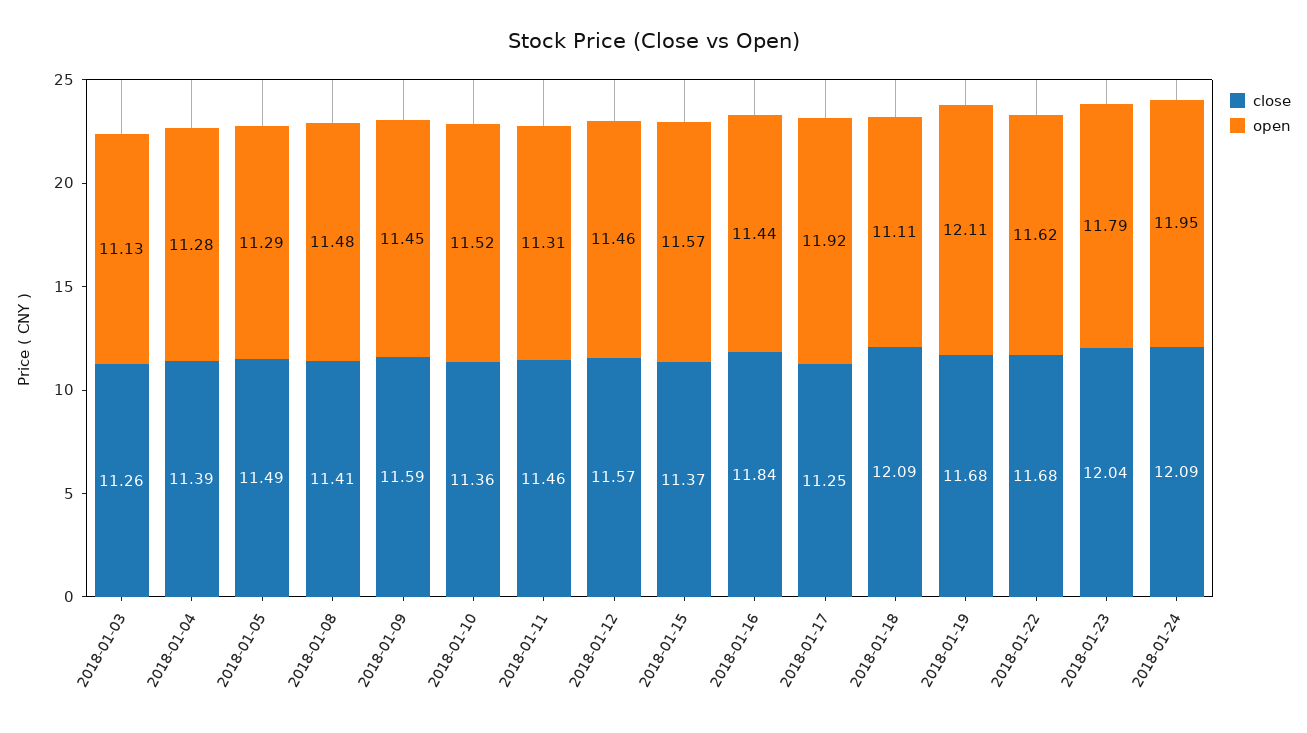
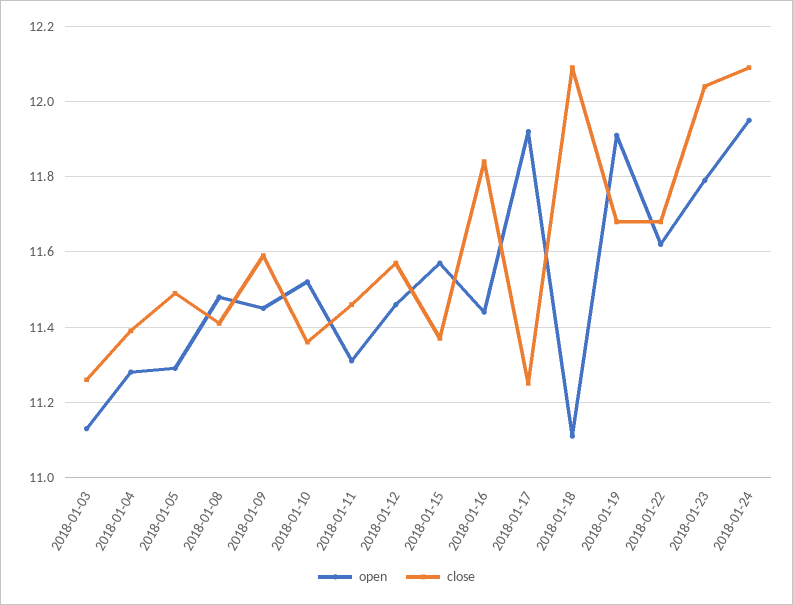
  {
    "close": {
      "2018-01-03": 11.26,
      "2018-01-04": 11.39,
      "2018-01-05": 11.49,
      "2018-01-08": 11.41,
      "2018-01-09": 11.59,
      "2018-01-10": 11.36,
      "2018-01-11": 11.46,
      "2018-01-12": 11.57,
      "2018-01-15": 11.37,
      "2018-01-16": 11.84,
      "2018-01-17": 11.25,
      "2018-01-18": 12.09,
      "2018-01-19": 11.68,
      "2018-01-22": 11.68,
      "2018-01-23": 12.04,
      "2018-01-24": 12.09
    },
    "open": {
      "2018-01-03": 11.13,
      "2018-01-04": 11.28,
      "2018-01-05": 11.29,
      "2018-01-08": 11.48,
      "2018-01-09": 11.45,
      "2018-01-10": 11.52,
      "2018-01-11": 11.31,
      "2018-01-12": 11.46,
      "2018-01-15": 11.57,
      "2018-01-16": 11.44,
      "2018-01-17": 11.92,
      "2018-01-18": 11.11,
-     "2018-01-19": 12.11,
+     "2018-01-19": 11.9,
      "2018-01-22": 11.62,
      "2018-01-23": 11.79,
      "2018-01-24": 11.95
    }
  }

